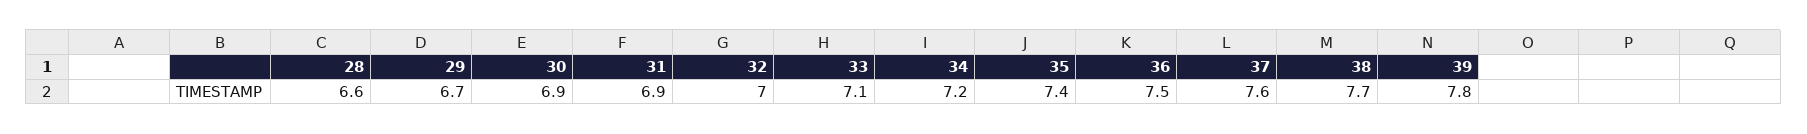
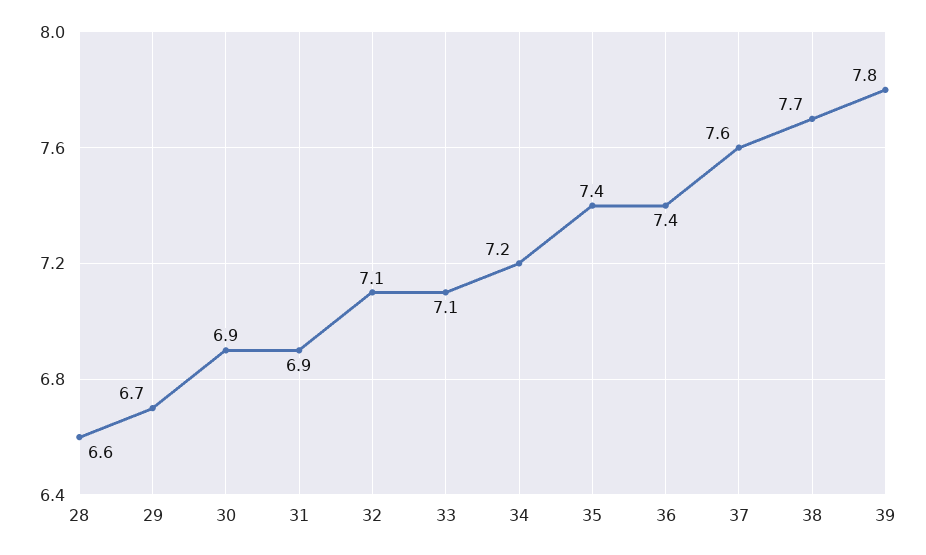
  {
    "28": 6.6,
    "29": 6.7,
    "30": 6.9,
    "31": 6.9,
-   "32": 7,
+   "32": 7.1,
    "33": 7.1,
    "34": 7.2,
    "35": 7.4,
-   "36": 7.5,
+   "36": 7.4,
    "37": 7.6,
    "38": 7.7,
    "39": 7.8
  }

